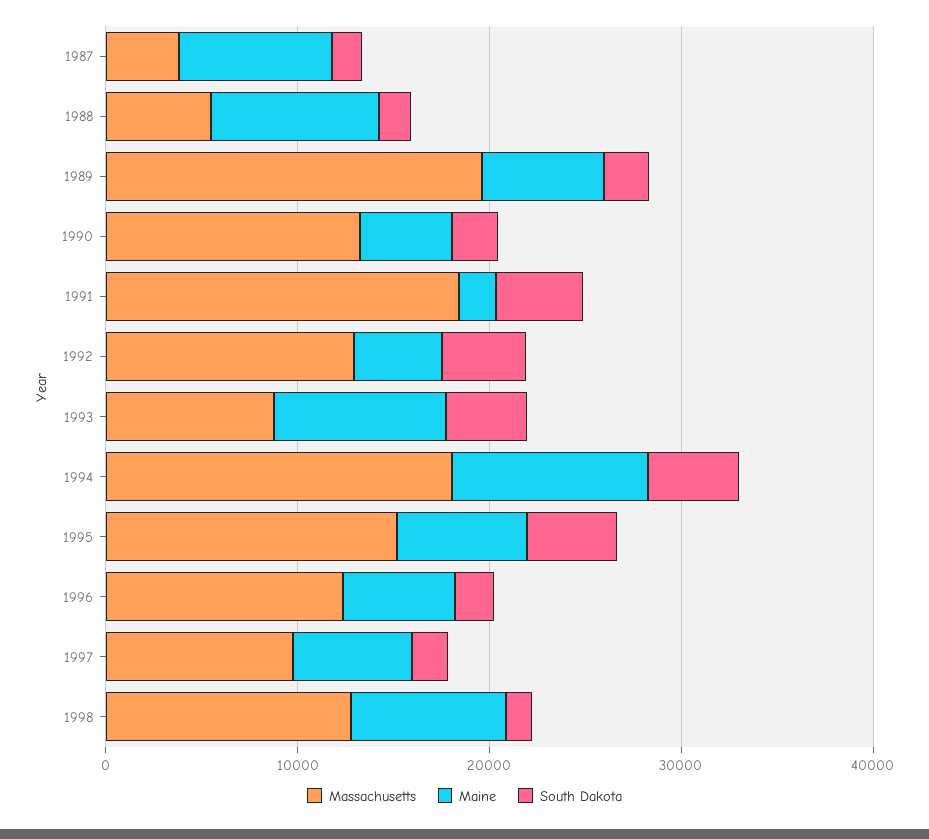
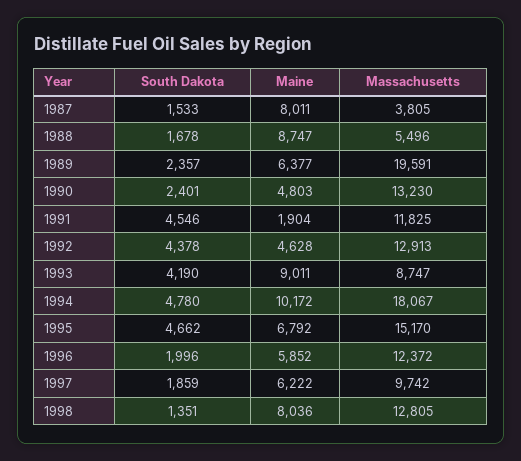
  {
    "Massachusetts": {
      "1987": 3805,
      "1988": 5496,
      "1989": 19591,
      "1990": 13230,
-     "1991": 18000,
+     "1991": 11825,
      "1992": 12913,
      "1993": 8747,
      "1994": 18067,
      "1995": 15170,
      "1996": 12372,
      "1997": 9742,
      "1998": 12805
    },
    "Maine": {
      "1987": 8011,
      "1988": 8747,
      "1989": 6377,
      "1990": 4803,
      "1991": 1904,
      "1992": 4628,
      "1993": 9011,
      "1994": 10172,
      "1995": 6792,
      "1996": 5852,
      "1997": 6222,
      "1998": 8036
    },
    "South Dakota": {
      "1987": 1533,
      "1988": 1678,
      "1989": 2357,
      "1990": 2401,
      "1991": 4546,
      "1992": 4378,
      "1993": 4190,
      "1994": 4780,
      "1995": 4662,
      "1996": 1996,
      "1997": 1859,
      "1998": 1351
    }
  }

